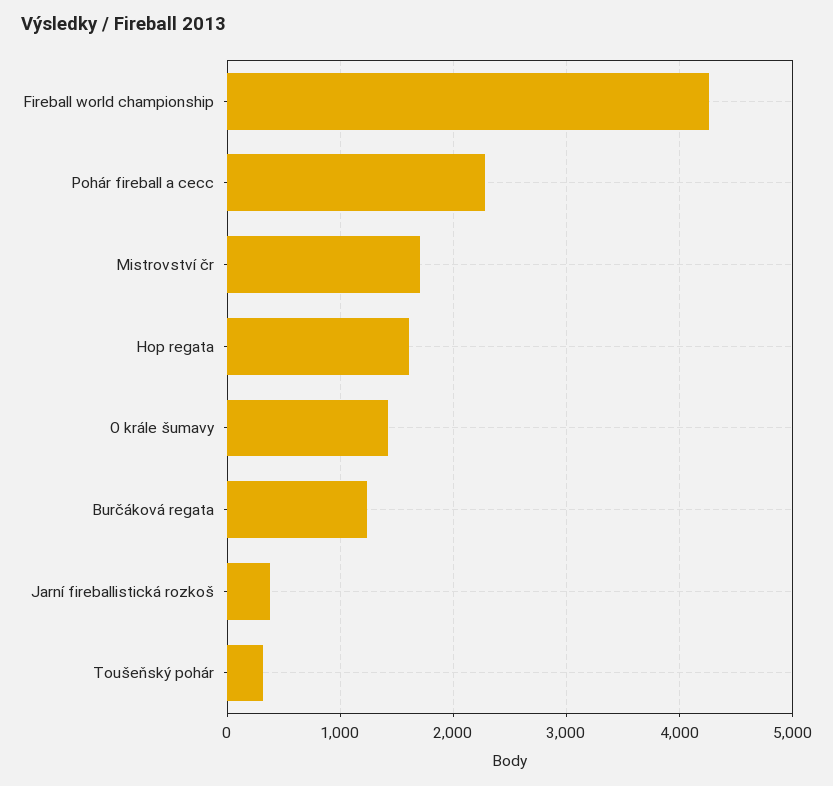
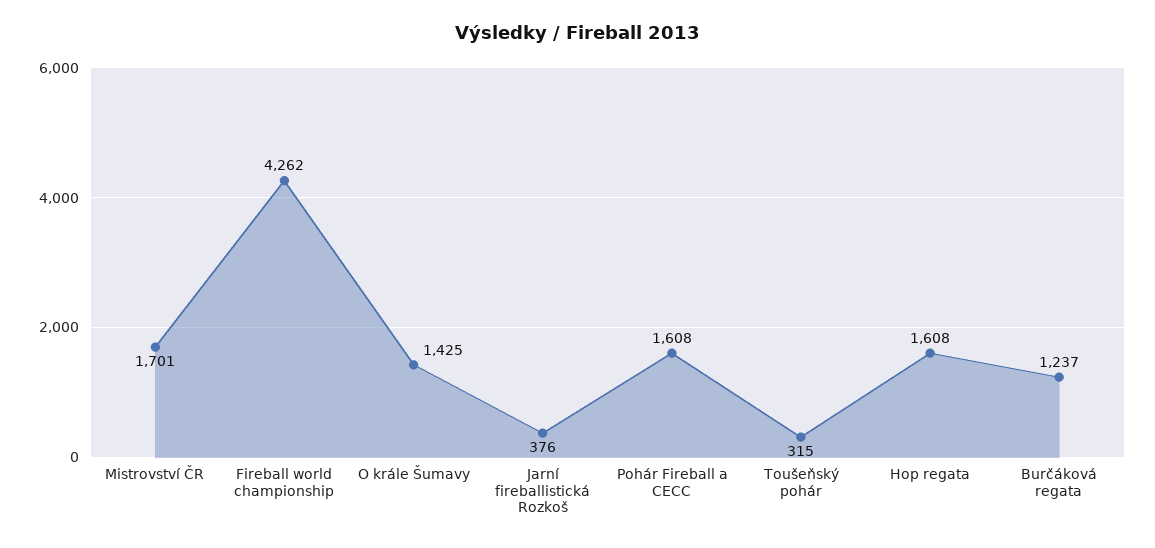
  {
    "Fireball world championship": 4262,
-   "Pohár fireball a cecc": 2300,
+   "Pohár fireball a cecc": 1608,
    "Mistrovství čr": 1701,
    "Hop regata": 1608,
    "O krále šumavy": 1425,
    "Burčáková regata": 1237,
    "Jarní fireballistická rozkoš": 376,
    "Toušeňský pohár": 315
  }

